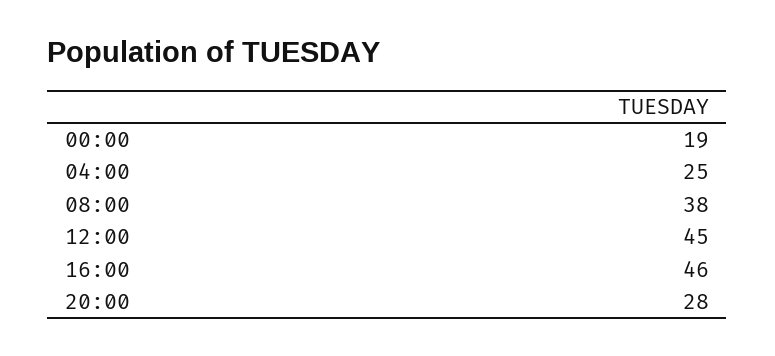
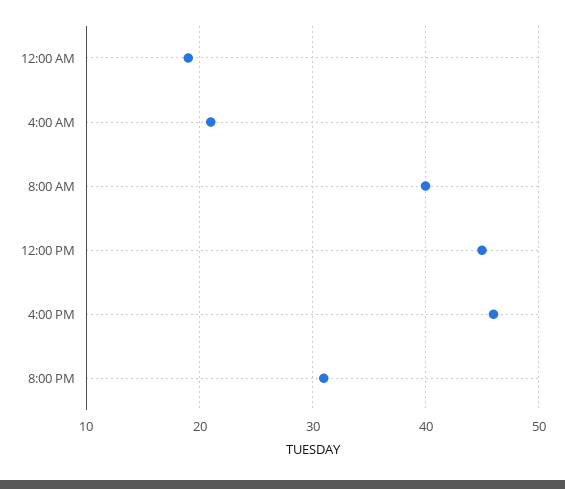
  {
    "00:00": 19,
-   "04:00": 25,
+   "04:00": 21,
-   "08:00": 38,
+   "08:00": 40,
    "12:00": 45,
    "16:00": 46,
-   "20:00": 28
+   "20:00": 31
  }

